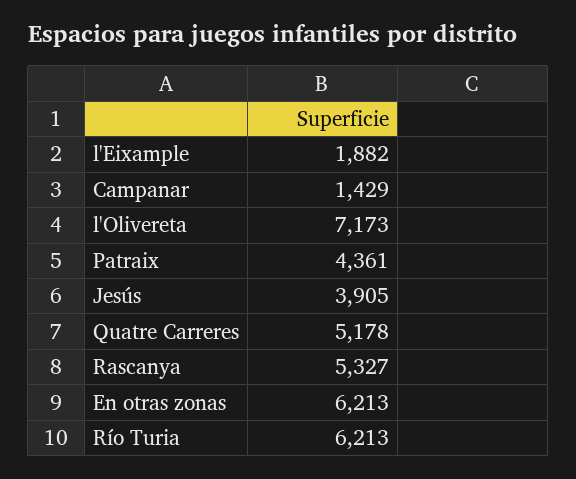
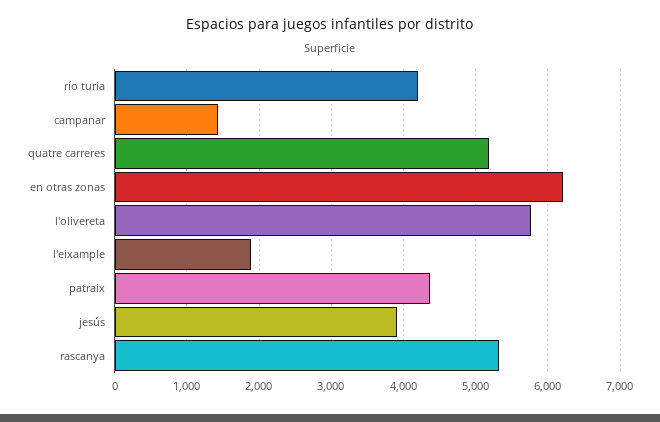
  {
    "l'Eixample": 1882,
    "Campanar": 1429,
-   "l'Olivereta": 7173,
+   "l'Olivereta": 5800,
    "Patraix": 4361,
    "Jesús": 3905,
    "Quatre Carreres": 5178,
    "Rascanya": 5327,
    "En otras zonas": 6213,
-   "Río Turia": 6213
+   "Río Turia": 4200
  }

